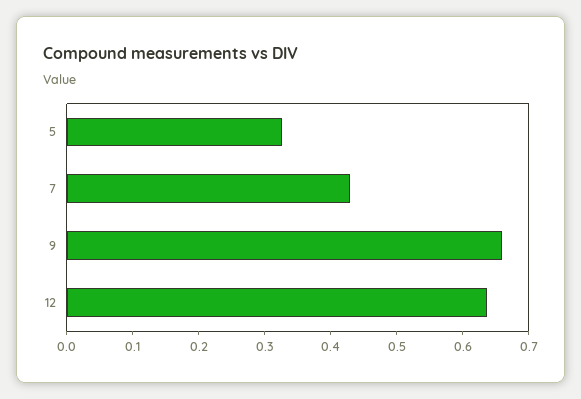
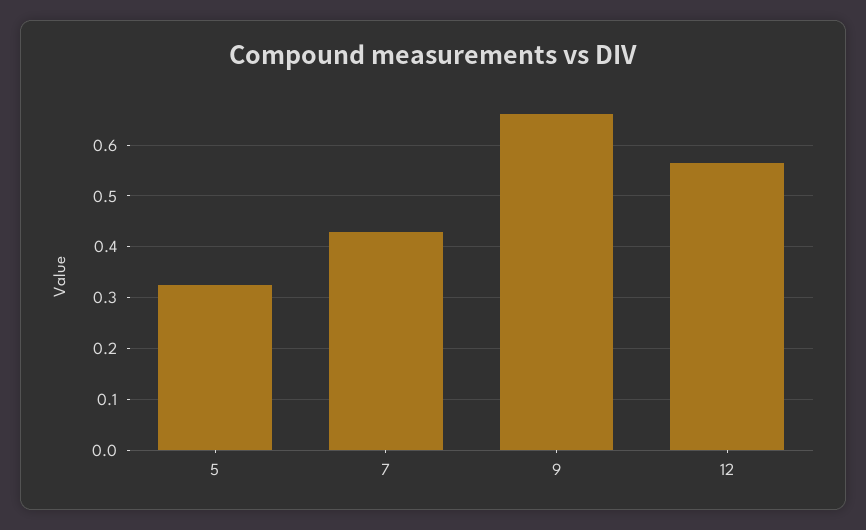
  {
    "5": 0.32,
    "7": 0.42,
    "9": 0.66,
-   "12": 0.64
+   "12": 0.56
  }

